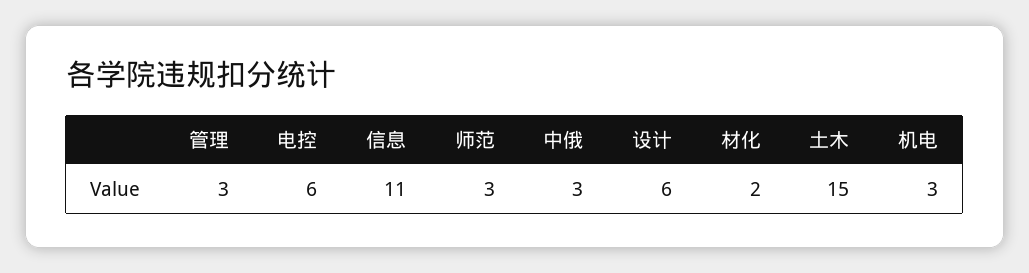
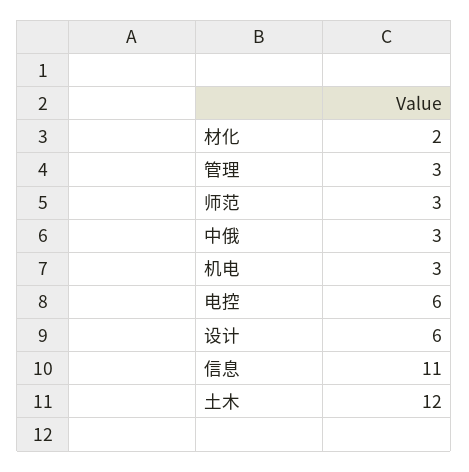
  {
    "管理": 3,
    "电控": 6,
    "信息": 11,
    "师范": 3,
    "中俄": 3,
    "设计": 6,
    "材化": 2,
-   "土木": 15,
+   "土木": 12,
    "机电": 3
  }

